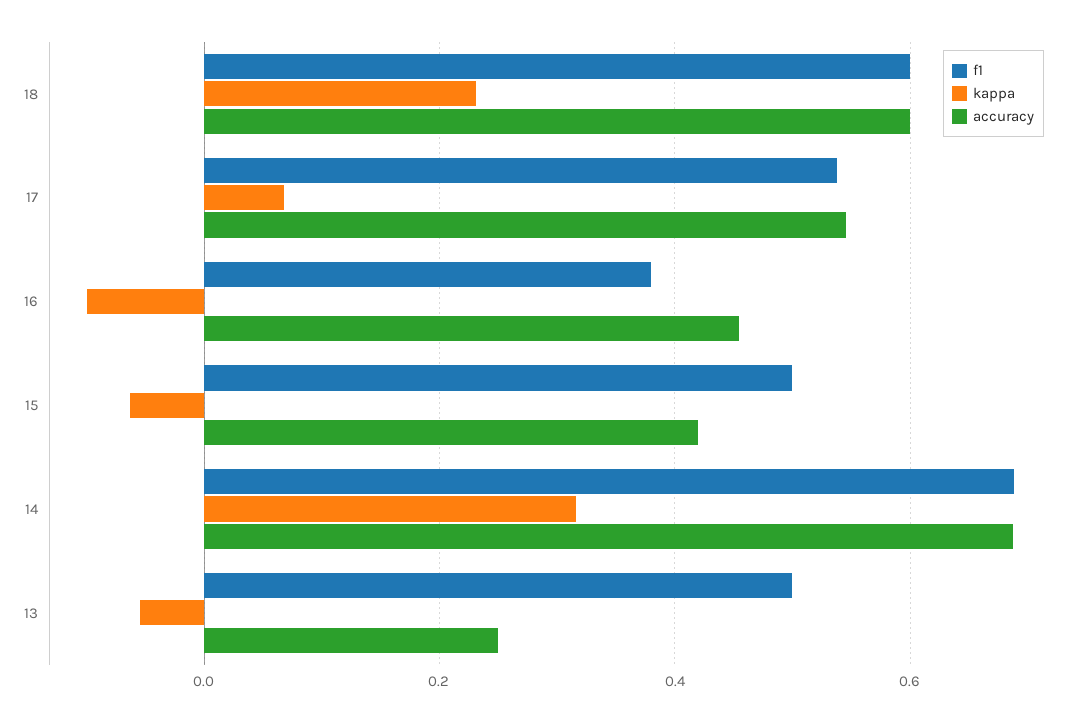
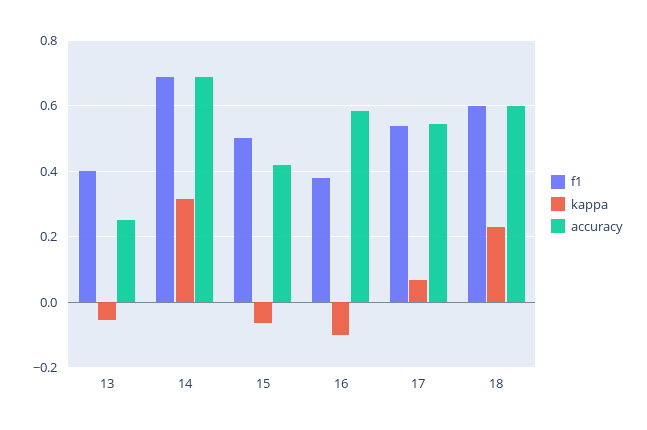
  {
    "f1": {
      "18": 0.6,
      "17": 0.54,
      "16": 0.38,
      "15": 0.5,
      "14": 0.68,
-     "13": 0.5
+     "13": 0.4
    },
    "kappa": {
      "18": 0.24,
      "17": 0.06,
      "16": -0.1,
      "15": -0.06,
      "14": 0.32,
      "13": -0.06
    },
    "accuracy": {
      "18": 0.6,
      "17": 0.54,
-     "16": 0.46,
+     "16": 0.58,
      "15": 0.42,
      "14": 0.68,
      "13": 0.26
    }
  }

